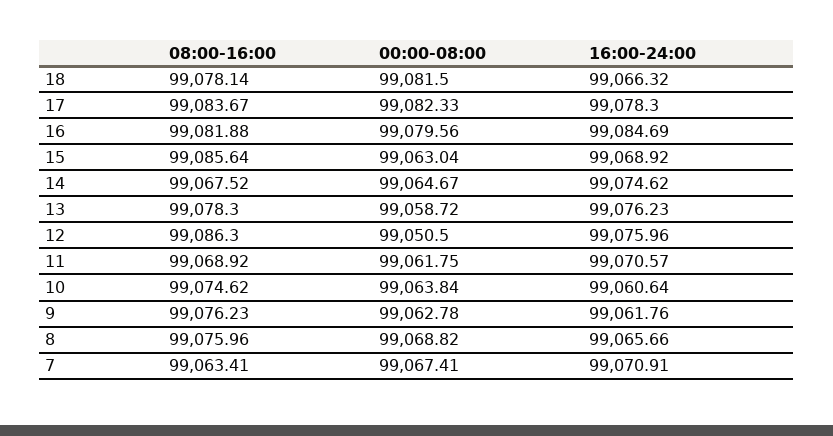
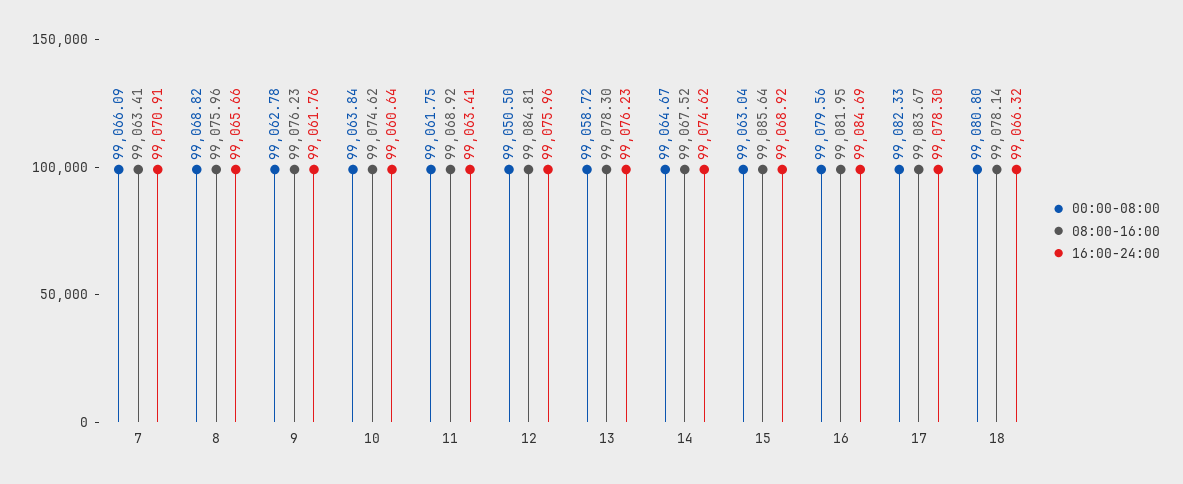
  {
    "08:00-16:00": {
      "18": 99078.14,
      "17": 99083.67,
-     "16": 99081.88,
+     "16": 99081.95,
      "15": 99085.64,
      "14": 99067.52,
      "13": 99078.3,
-     "12": 99086.3,
+     "12": 99084.81,
      "11": 99068.92,
      "10": 99074.62,
      "9": 99076.23,
      "8": 99075.96,
      "7": 99063.41
    },
    "00:00-08:00": {
-     "18": 99081.5,
+     "18": 99080.8,
      "17": 99082.33,
      "16": 99079.56,
      "15": 99063.04,
      "14": 99064.67,
      "13": 99058.72,
      "12": 99050.5,
      "11": 99061.75,
      "10": 99063.84,
      "9": 99062.78,
      "8": 99068.82,
-     "7": 99067.41
+     "7": 99066.09
    },
    "16:00-24:00": {
      "18": 99066.32,
      "17": 99078.3,
      "16": 99084.69,
      "15": 99068.92,
      "14": 99074.62,
      "13": 99076.23,
      "12": 99075.96,
-     "11": 99070.57,
+     "11": 99063.41,
      "10": 99060.64,
      "9": 99061.76,
      "8": 99065.66,
      "7": 99070.91
    }
  }

